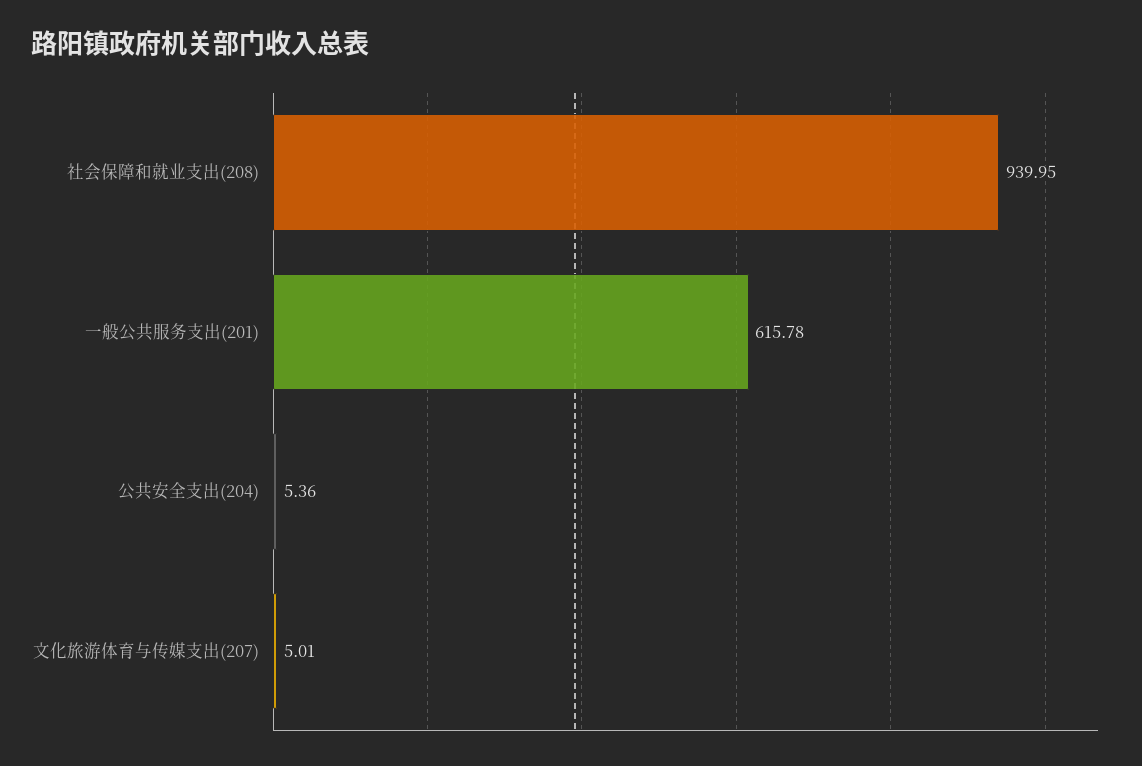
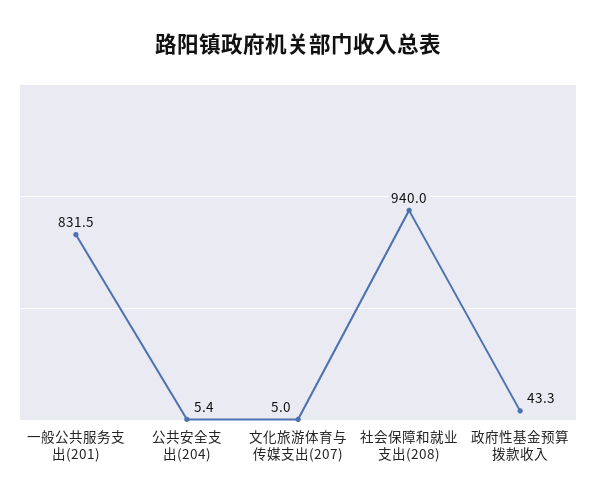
  {
    "社会保障和就业支出(208)": 939.95,
-   "一般公共服务支出(201)": 615.78,
+   "一般公共服务支出(201)": 831.5,
    "公共安全支出(204)": 5.36,
-   "文化旅游体育与传媒支出(207)": 5.01
+   "文化旅游体育与传媒支出(207)": 5.01,
+   "政府性基金预算拨款收入": 43.3
  }

